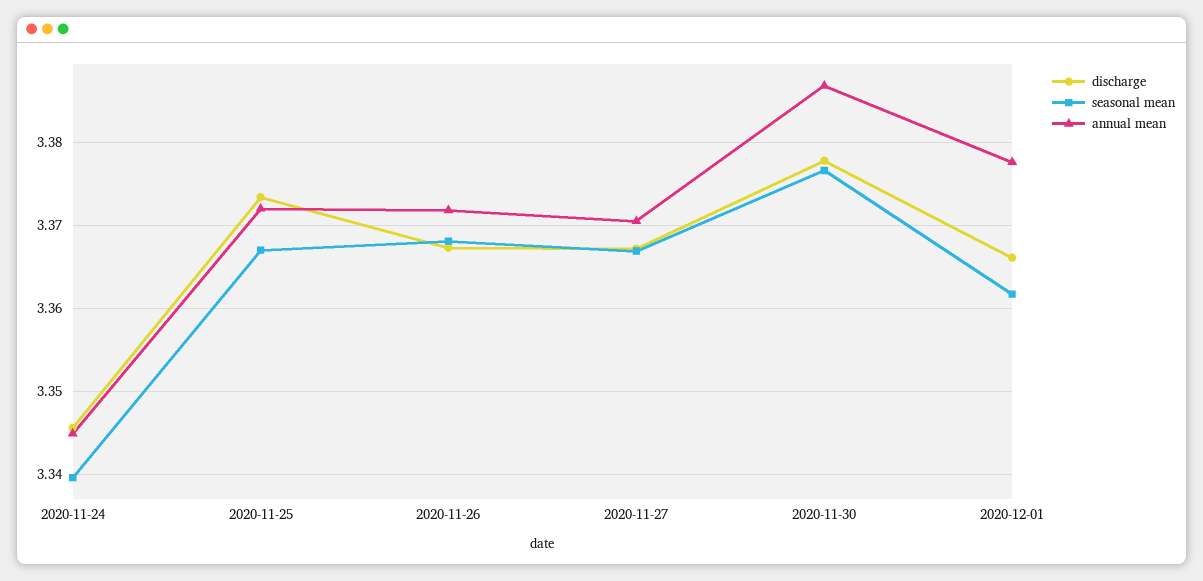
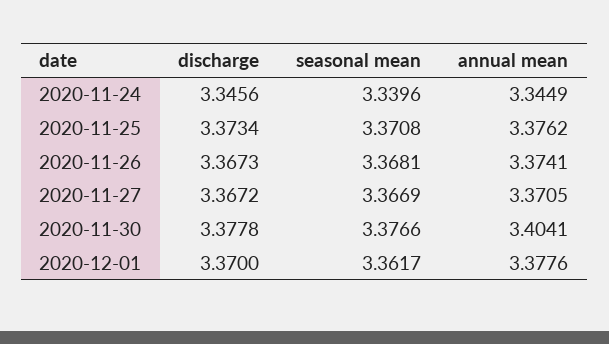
  {
    "discharge": {
      "2020-11-24": 3.3456,
      "2020-11-25": 3.3734,
      "2020-11-26": 3.3673,
      "2020-11-27": 3.3672,
      "2020-11-30": 3.3778,
-     "2020-12-01": 3.366
+     "2020-12-01": 3.37
    },
    "seasonal mean": {
      "2020-11-24": 3.3396,
-     "2020-11-25": 3.367,
+     "2020-11-25": 3.3708,
      "2020-11-26": 3.3681,
      "2020-11-27": 3.3669,
      "2020-11-30": 3.3766,
      "2020-12-01": 3.3617
    },
    "annual mean": {
      "2020-11-24": 3.3449,
-     "2020-11-25": 3.372,
+     "2020-11-25": 3.3762,
-     "2020-11-26": 3.372,
+     "2020-11-26": 3.3741,
      "2020-11-27": 3.3705,
-     "2020-11-30": 3.387,
+     "2020-11-30": 3.4041,
      "2020-12-01": 3.3776
    }
  }

